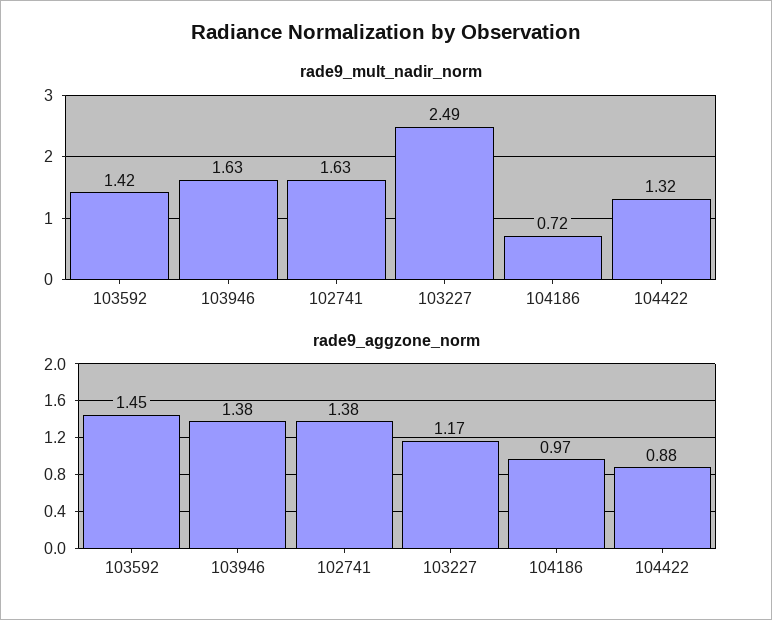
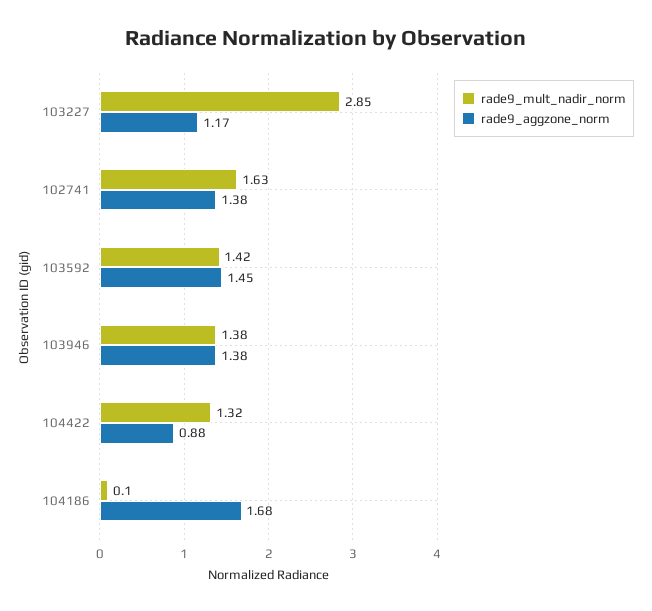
  {
    "rade9_mult_nadir_norm": {
      "103592": 1.42,
-     "103946": 1.63,
+     "103946": 1.38,
      "102741": 1.63,
-     "103227": 2.49,
+     "103227": 2.85,
-     "104186": 0.72,
+     "104186": 0.1,
      "104422": 1.32
    },
    "rade9_aggzone_norm": {
      "103592": 1.45,
      "103946": 1.38,
      "102741": 1.38,
      "103227": 1.17,
-     "104186": 0.97,
+     "104186": 1.68,
      "104422": 0.88
    }
  }

